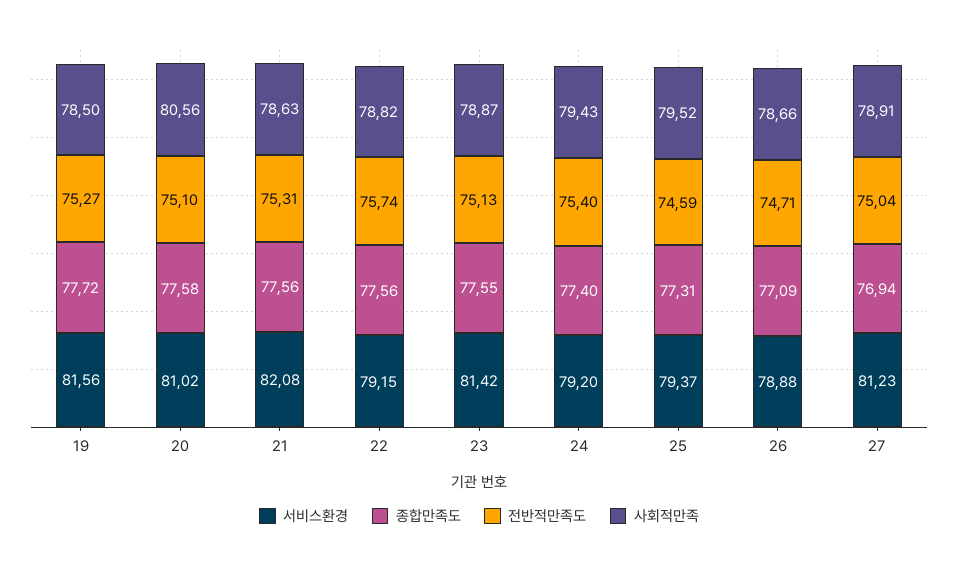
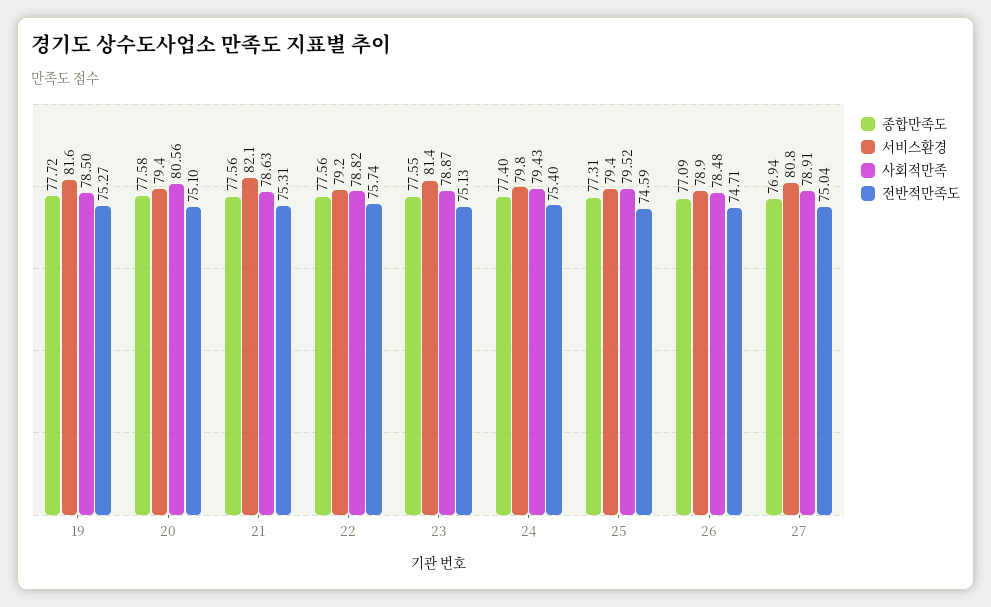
  {
    "서비스환경": {
      "19": 81.56,
-     "20": 81.02,
+     "20": 79.4,
      "21": 82.08,
      "22": 79.15,
      "23": 81.42,
-     "24": 79.2,
+     "24": 79.8,
      "25": 79.37,
      "26": 78.88,
-     "27": 81.23
+     "27": 80.8
    },
    "종합만족도": {
      "19": 77.72,
      "20": 77.58,
      "21": 77.56,
      "22": 77.56,
      "23": 77.55,
      "24": 77.4,
      "25": 77.31,
      "26": 77.09,
      "27": 76.94
    },
    "전반적만족도": {
      "19": 75.27,
      "20": 75.1,
      "21": 75.31,
      "22": 75.74,
      "23": 75.13,
      "24": 75.4,
      "25": 74.59,
      "26": 74.71,
      "27": 75.04
    },
    "사회적만족": {
      "19": 78.5,
      "20": 80.56,
      "21": 78.63,
      "22": 78.82,
      "23": 78.87,
      "24": 79.43,
      "25": 79.52,
-     "26": 78.66,
+     "26": 78.48,
      "27": 78.91
    }
  }

